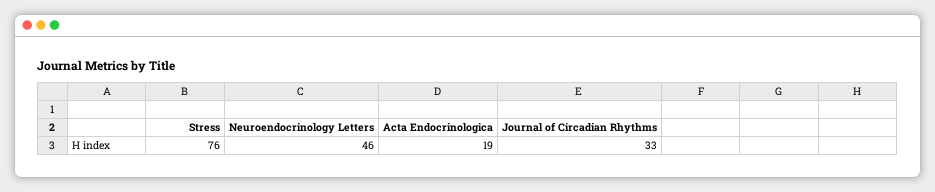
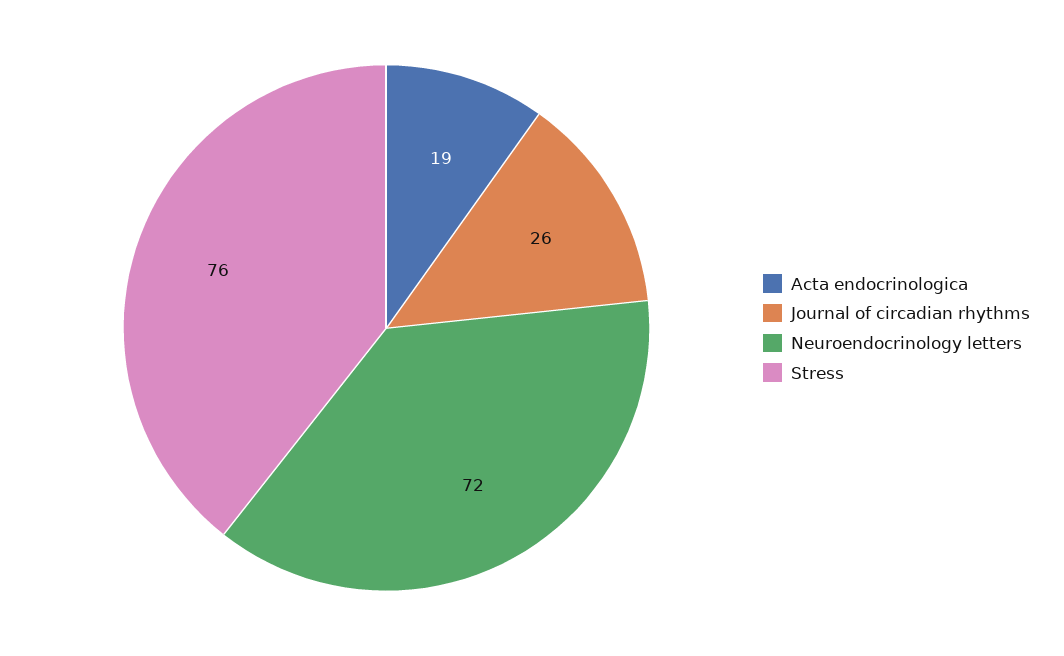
  {
    "Stress": 76,
-   "Neuroendocrinology Letters": 46,
+   "Neuroendocrinology Letters": 72,
    "Acta Endocrinologica": 19,
-   "Journal of Circadian Rhythms": 33
+   "Journal of Circadian Rhythms": 26
  }

